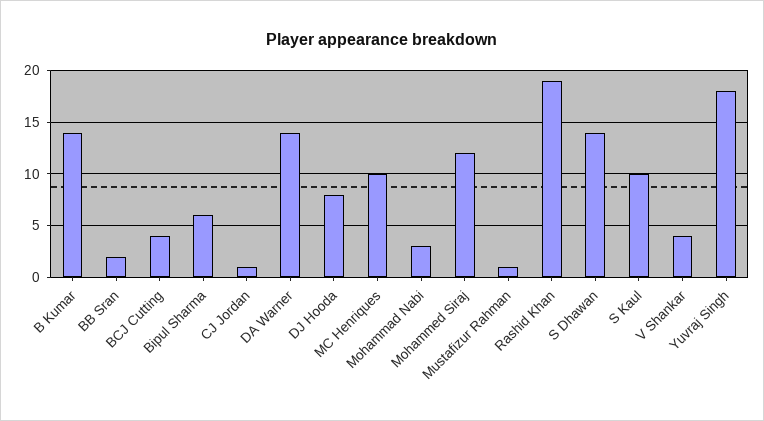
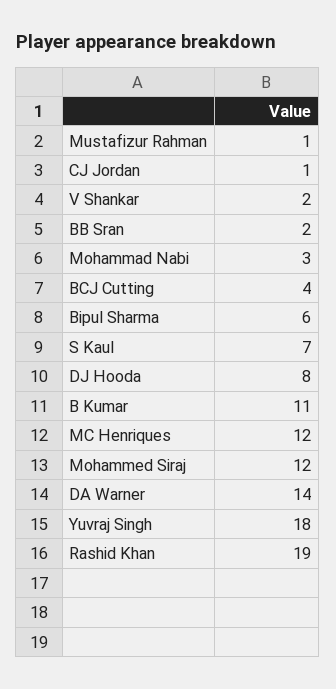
  {
-   "B Kumar": 14,
+   "B Kumar": 11,
    "BB Sran": 2,
    "BCJ Cutting": 4,
    "Bipul Sharma": 6,
    "CJ Jordan": 1,
    "DA Warner": 14,
    "DJ Hooda": 8,
-   "MC Henriques": 10,
+   "MC Henriques": 12,
    "Mohammad Nabi": 3,
    "Mohammed Siraj": 12,
    "Mustafizur Rahman": 1,
    "Rashid Khan": 19,
-   "S Dhawan": 14,
-   "S Kaul": 10,
+   "S Kaul": 7,
-   "V Shankar": 4,
+   "V Shankar": 2,
    "Yuvraj Singh": 18
  }

